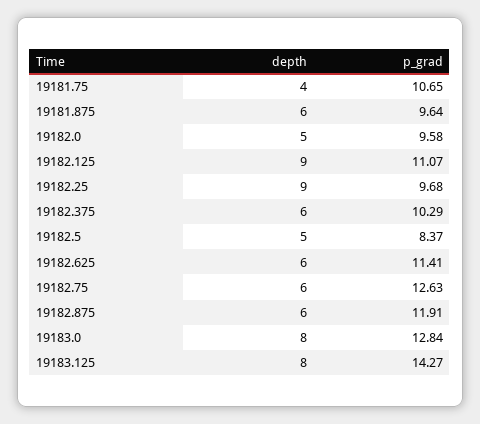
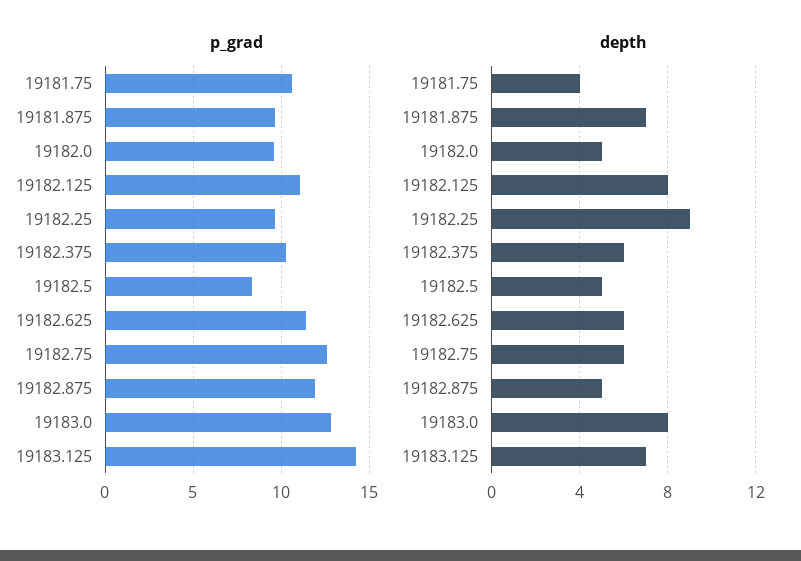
  {
    "depth": {
      "19181.75": 4,
-     "19181.875": 6,
+     "19181.875": 7,
      "19182.0": 5,
-     "19182.125": 9,
+     "19182.125": 8,
      "19182.25": 9,
      "19182.375": 6,
      "19182.5": 5,
      "19182.625": 6,
      "19182.75": 6,
-     "19182.875": 6,
+     "19182.875": 5,
      "19183.0": 8,
-     "19183.125": 8
+     "19183.125": 7
    },
    "p_grad": {
      "19181.75": 10.65,
      "19181.875": 9.64,
      "19182.0": 9.58,
      "19182.125": 11.07,
      "19182.25": 9.68,
      "19182.375": 10.29,
      "19182.5": 8.37,
      "19182.625": 11.41,
      "19182.75": 12.63,
      "19182.875": 11.91,
      "19183.0": 12.84,
      "19183.125": 14.27
    }
  }

